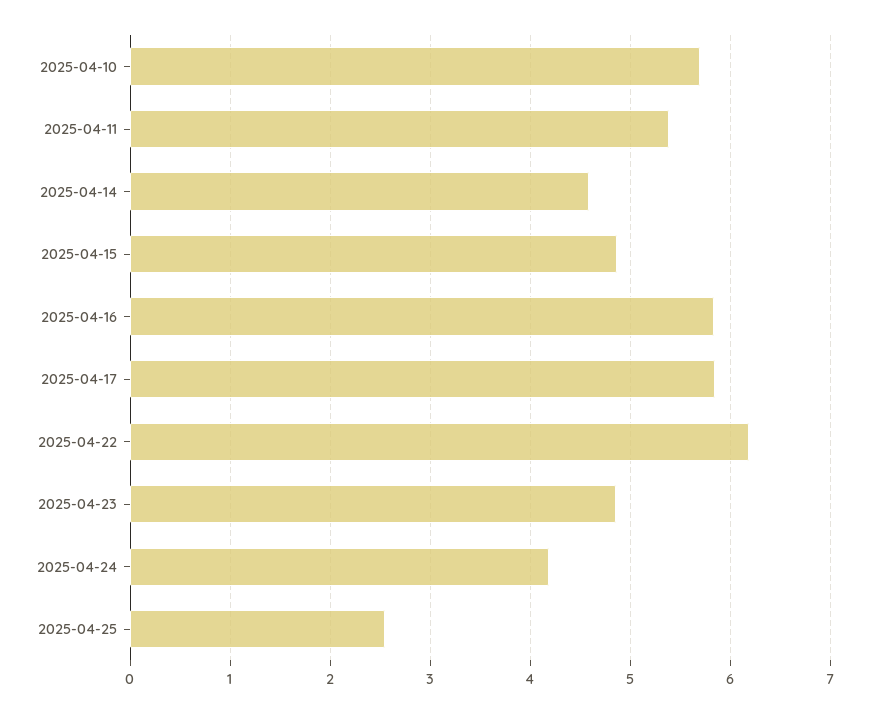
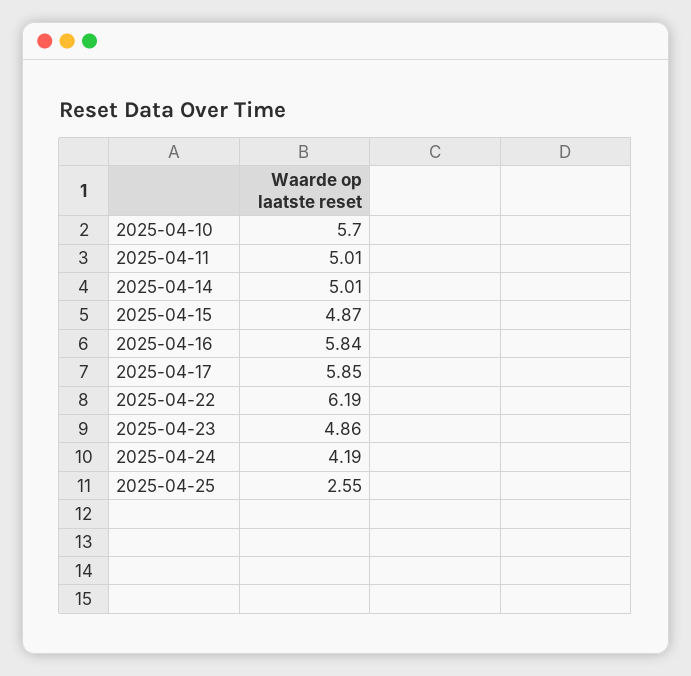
  {
    "2025-04-10": 5.7,
-   "2025-04-11": 5.4,
+   "2025-04-11": 5.01,
-   "2025-04-14": 4.6,
+   "2025-04-14": 5.01,
    "2025-04-15": 4.87,
    "2025-04-16": 5.84,
    "2025-04-17": 5.85,
    "2025-04-22": 6.19,
    "2025-04-23": 4.86,
    "2025-04-24": 4.19,
    "2025-04-25": 2.55
  }

